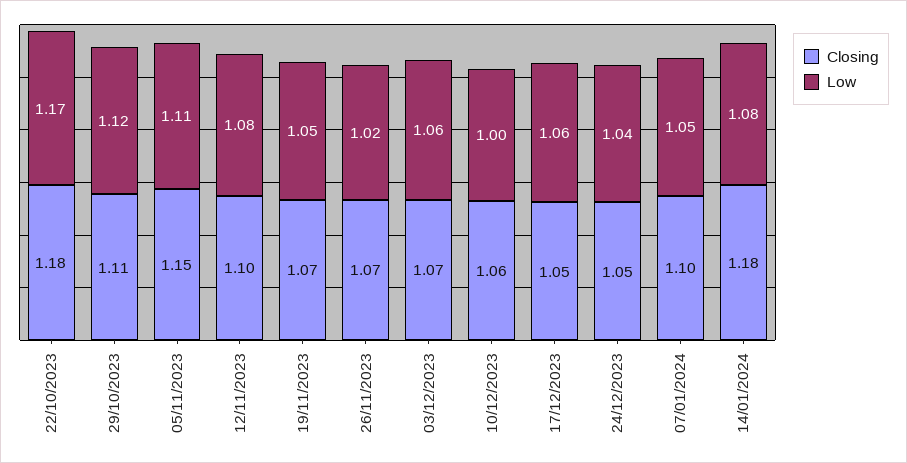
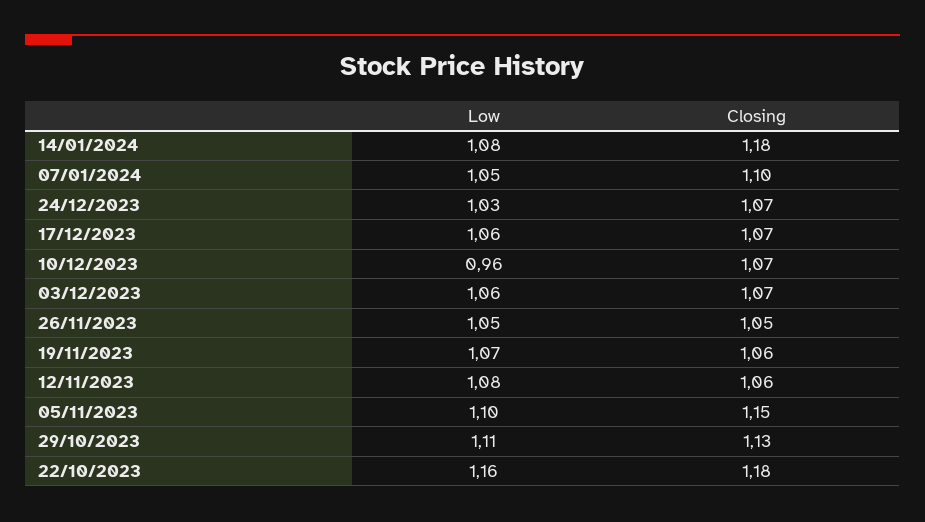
  {
    "Closing": {
      "22/10/2023": 1.18,
-     "29/10/2023": 1.11,
+     "29/10/2023": 1.13,
      "05/11/2023": 1.15,
-     "12/11/2023": 1.1,
+     "12/11/2023": 1.06,
-     "19/11/2023": 1.07,
+     "19/11/2023": 1.06,
-     "26/11/2023": 1.07,
+     "26/11/2023": 1.05,
      "03/12/2023": 1.07,
-     "10/12/2023": 1.06,
+     "10/12/2023": 1.07,
-     "17/12/2023": 1.05,
+     "17/12/2023": 1.07,
-     "24/12/2023": 1.05,
+     "24/12/2023": 1.07,
      "07/01/2024": 1.1,
      "14/01/2024": 1.18
    },
    "Low": {
-     "22/10/2023": 1.17,
+     "22/10/2023": 1.16,
-     "29/10/2023": 1.12,
+     "29/10/2023": 1.11,
-     "05/11/2023": 1.11,
+     "05/11/2023": 1.1,
      "12/11/2023": 1.08,
-     "19/11/2023": 1.05,
+     "19/11/2023": 1.07,
-     "26/11/2023": 1.02,
+     "26/11/2023": 1.05,
      "03/12/2023": 1.06,
-     "10/12/2023": 1,
+     "10/12/2023": 0.96,
      "17/12/2023": 1.06,
-     "24/12/2023": 1.04,
+     "24/12/2023": 1.03,
      "07/01/2024": 1.05,
      "14/01/2024": 1.08
    }
  }

